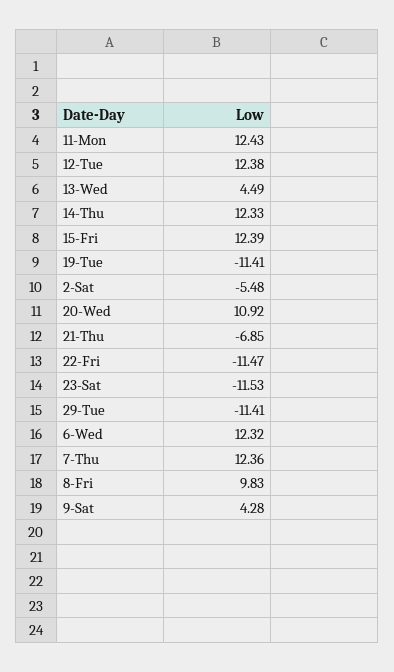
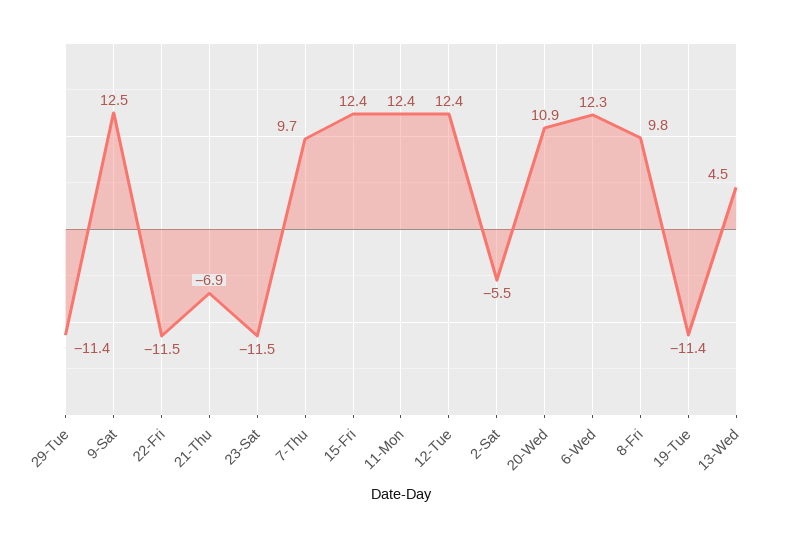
  {
    "11-Mon": 12.43,
    "12-Tue": 12.38,
    "13-Wed": 4.49,
-   "14-Thu": 12.33,
    "15-Fri": 12.39,
    "19-Tue": -11.41,
    "2-Sat": -5.48,
    "20-Wed": 10.92,
    "21-Thu": -6.85,
    "22-Fri": -11.47,
    "23-Sat": -11.53,
    "29-Tue": -11.41,
    "6-Wed": 12.32,
-   "7-Thu": 12.36,
+   "7-Thu": 9.7,
    "8-Fri": 9.83,
-   "9-Sat": 4.28
+   "9-Sat": 12.5
  }

